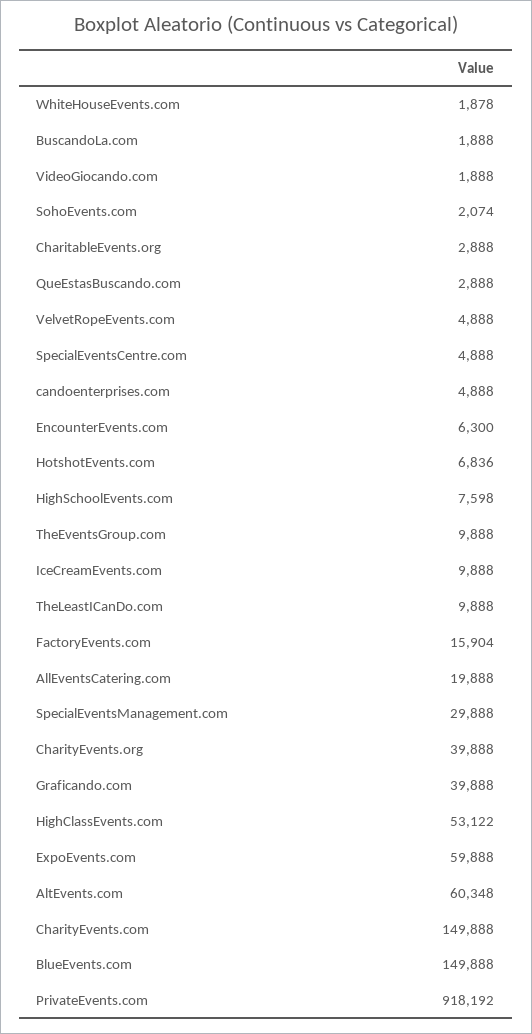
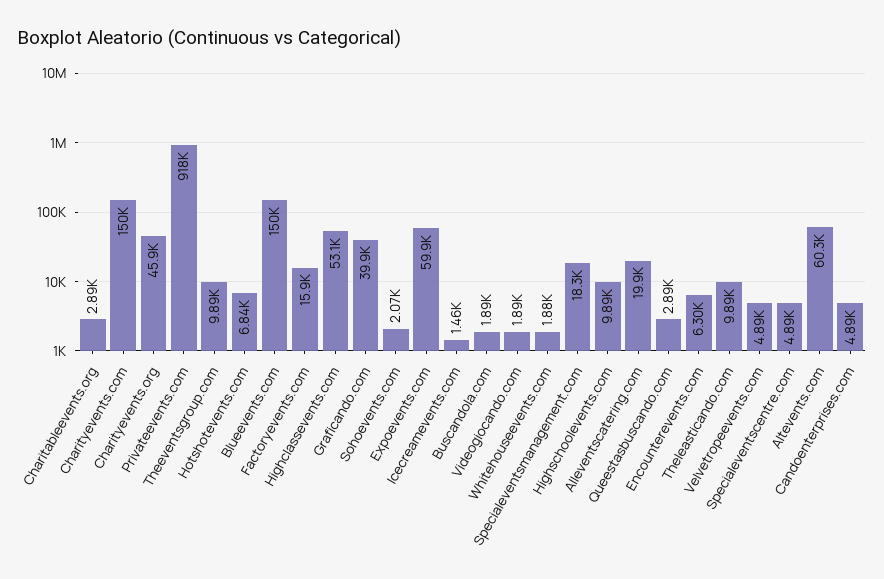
  {
    "WhiteHouseEvents.com": 1878,
    "BuscandoLa.com": 1888,
    "VideoGiocando.com": 1888,
    "SohoEvents.com": 2074,
    "CharitableEvents.org": 2888,
    "QueEstasBuscando.com": 2888,
    "VelvetRopeEvents.com": 4888,
    "SpecialEventsCentre.com": 4888,
    "candoenterprises.com": 4888,
    "EncounterEvents.com": 6300,
    "HotshotEvents.com": 6836,
-   "HighSchoolEvents.com": 7598,
+   "HighSchoolEvents.com": 9890,
    "TheEventsGroup.com": 9888,
-   "IceCreamEvents.com": 9888,
+   "IceCreamEvents.com": 1460,
    "TheLeastICanDo.com": 9888,
    "FactoryEvents.com": 15904,
    "AllEventsCatering.com": 19888,
-   "SpecialEventsManagement.com": 29888,
+   "SpecialEventsManagement.com": 18300,
-   "CharityEvents.org": 39888,
+   "CharityEvents.org": 45900,
    "Graficando.com": 39888,
    "HighClassEvents.com": 53122,
    "ExpoEvents.com": 59888,
    "AltEvents.com": 60348,
    "CharityEvents.com": 149888,
    "BlueEvents.com": 149888,
    "PrivateEvents.com": 918192
  }

